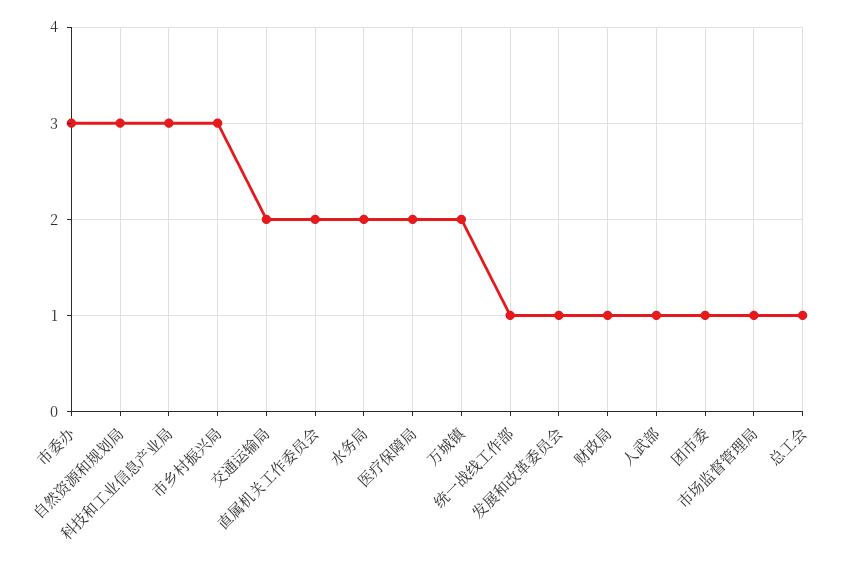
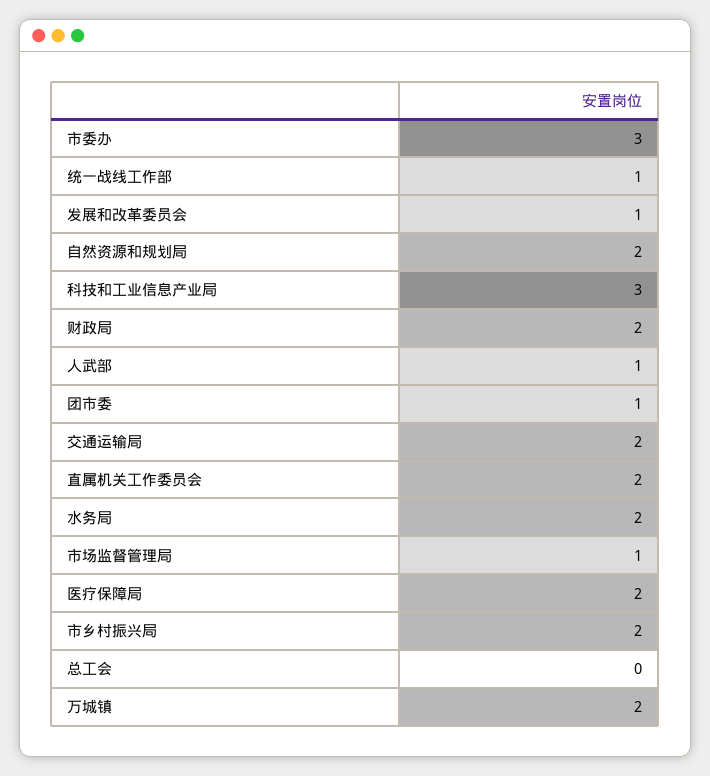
  {
    "市委办": 3,
-   "自然资源和规划局": 3,
+   "自然资源和规划局": 2,
    "科技和工业信息产业局": 3,
-   "市乡村振兴局": 3,
+   "市乡村振兴局": 2,
    "交通运输局": 2,
    "直属机关工作委员会": 2,
    "水务局": 2,
    "医疗保障局": 2,
    "万城镇": 2,
    "统一战线工作部": 1,
    "发展和改革委员会": 1,
-   "财政局": 1,
+   "财政局": 2,
    "人武部": 1,
    "团市委": 1,
    "市场监督管理局": 1,
-   "总工会": 1
+   "总工会": 0
  }

